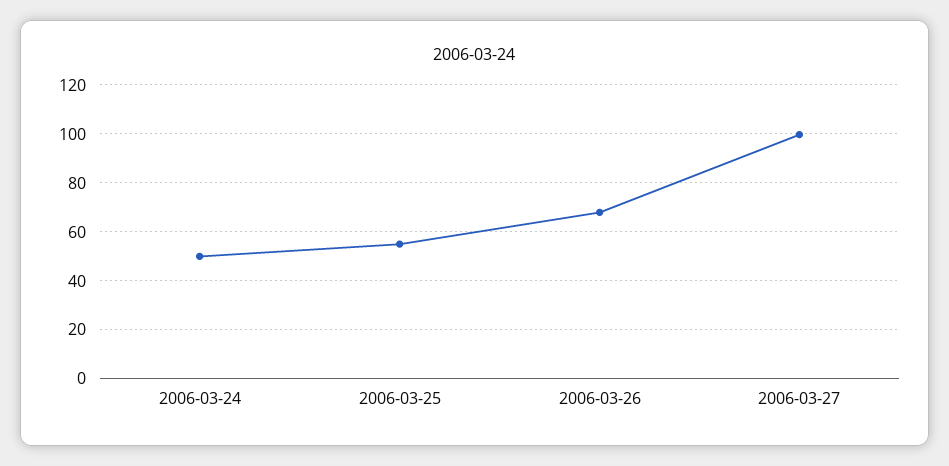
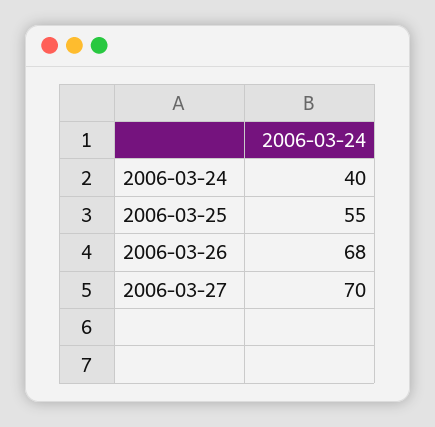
  {
-   "2006-03-24": 50,
+   "2006-03-24": 40,
    "2006-03-25": 55,
    "2006-03-26": 68,
-   "2006-03-27": 100
+   "2006-03-27": 70
  }

